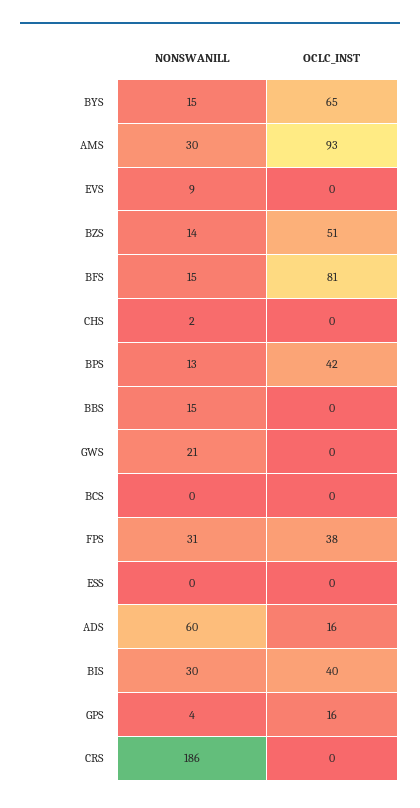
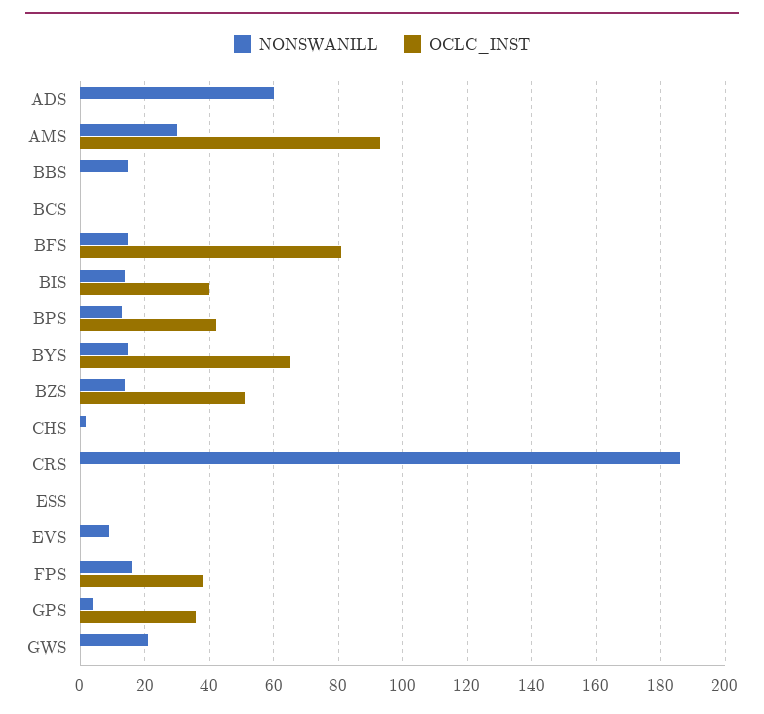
  {
    "NONSWANILL": {
      "BYS": 15,
      "AMS": 30,
      "EVS": 9,
      "BZS": 14,
      "BFS": 15,
      "CHS": 2,
      "BPS": 13,
      "BBS": 15,
      "GWS": 21,
      "BCS": 0,
-     "FPS": 31,
+     "FPS": 15,
      "ESS": 0,
      "ADS": 60,
-     "BIS": 30,
+     "BIS": 15,
      "GPS": 4,
      "CRS": 186
    },
    "OCLC_INST": {
      "BYS": 65,
      "AMS": 93,
      "EVS": 0,
      "BZS": 51,
      "BFS": 81,
      "CHS": 0,
      "BPS": 42,
      "BBS": 0,
      "GWS": 0,
      "BCS": 0,
      "FPS": 38,
      "ESS": 0,
-     "ADS": 16,
+     "ADS": 0,
      "BIS": 40,
-     "GPS": 16,
+     "GPS": 35,
      "CRS": 0
    }
  }

